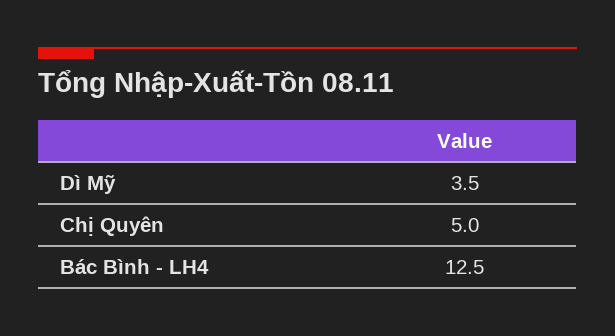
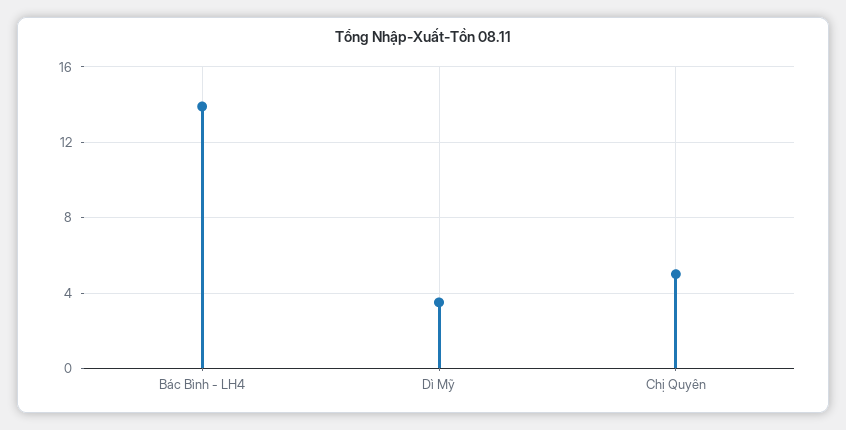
  {
    "Dì Mỹ": 3.5,
    "Chị Quyên": 5,
-   "Bác Bình - LH4": 12.5
+   "Bác Bình - LH4": 14
  }

